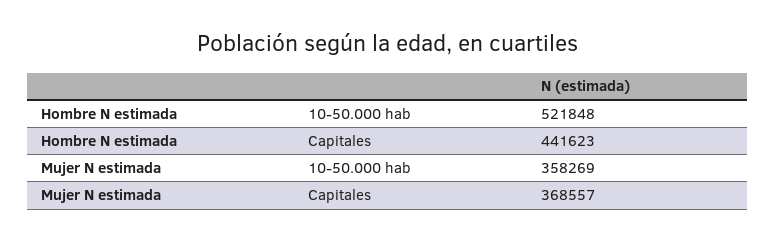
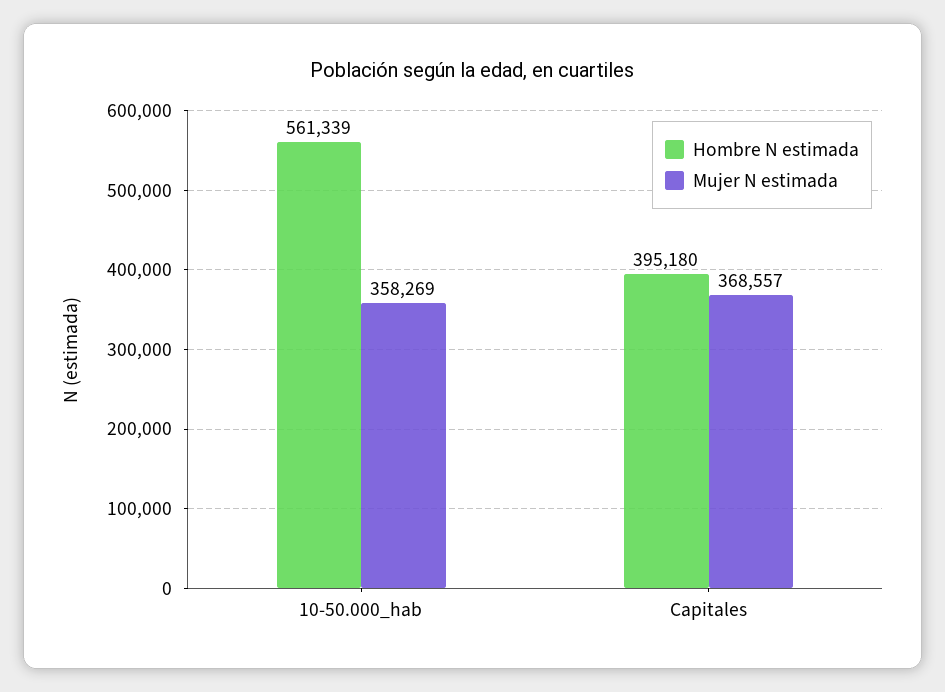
  {
    "Hombre N estimada": {
-     "10-50.000 hab": 521848,
+     "10-50.000 hab": 561339,
-     "Capitales": 441623
+     "Capitales": 395180
    },
    "Mujer N estimada": {
      "10-50.000 hab": 358269,
      "Capitales": 368557
    }
  }

